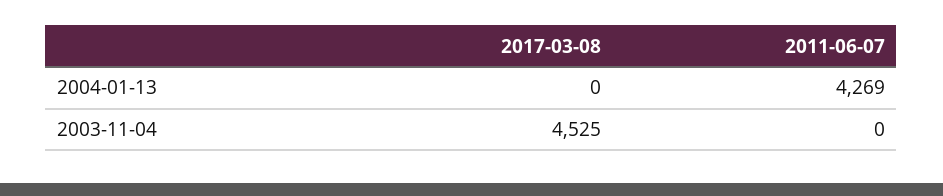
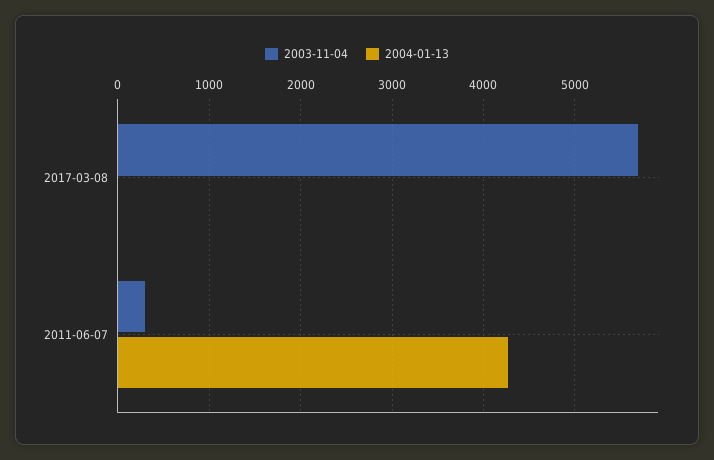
  {
    "2004-01-13": {
      "2017-03-08": 0,
      "2011-06-07": 4269
    },
    "2003-11-04": {
-     "2017-03-08": 4525,
+     "2017-03-08": 5700,
-     "2011-06-07": 0
+     "2011-06-07": 300
    }
  }

